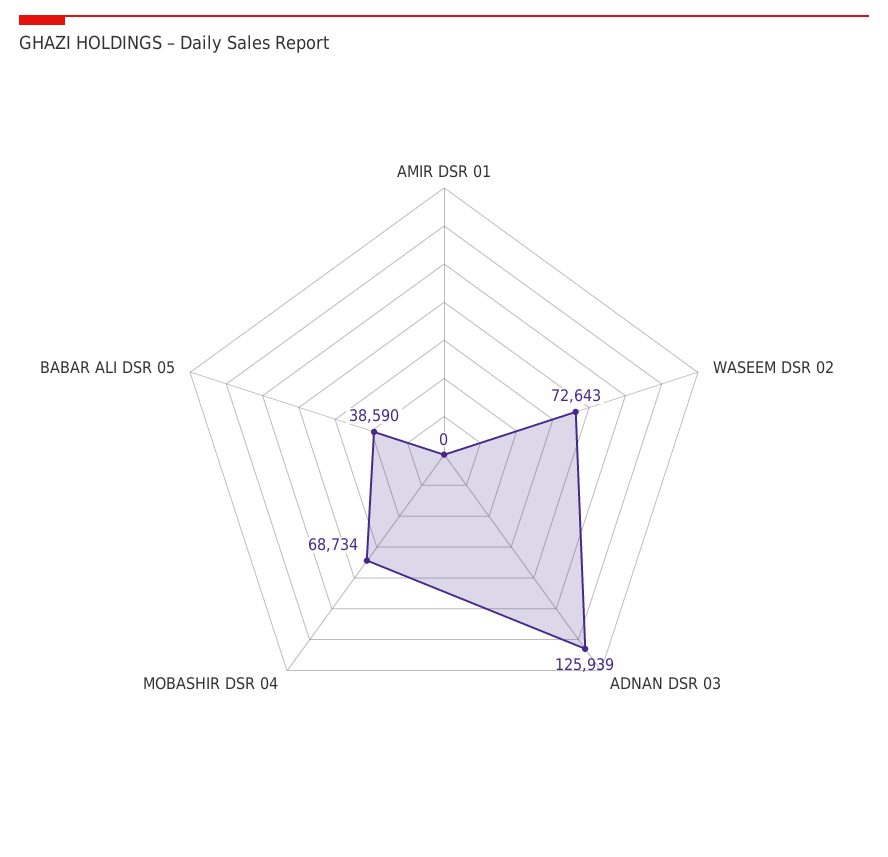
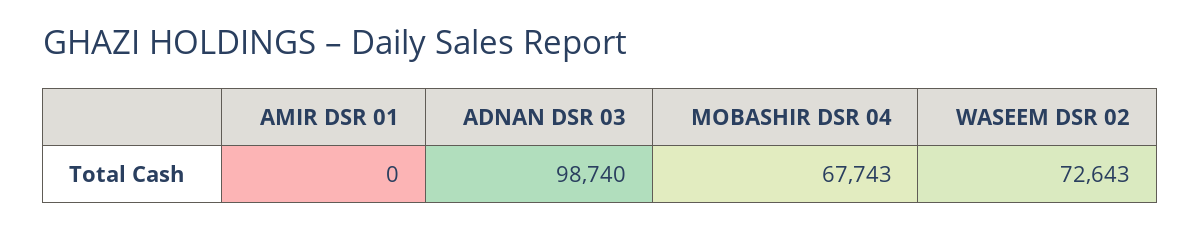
  {
    "AMIR DSR 01": 0,
    "WASEEM DSR 02": 72643,
-   "ADNAN DSR 03": 125939,
+   "ADNAN DSR 03": 98740,
-   "MOBASHIR DSR 04": 68734,
+   "MOBASHIR DSR 04": 67743
-   "BABAR ALI DSR 05": 38590
  }

